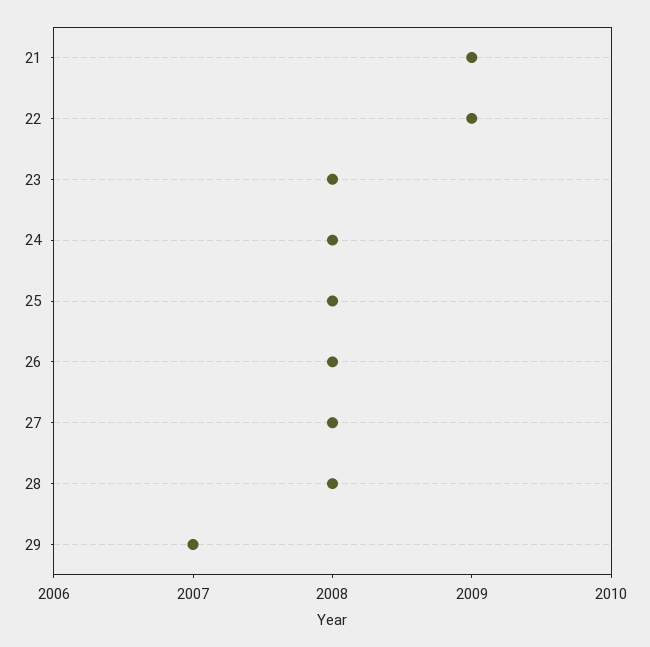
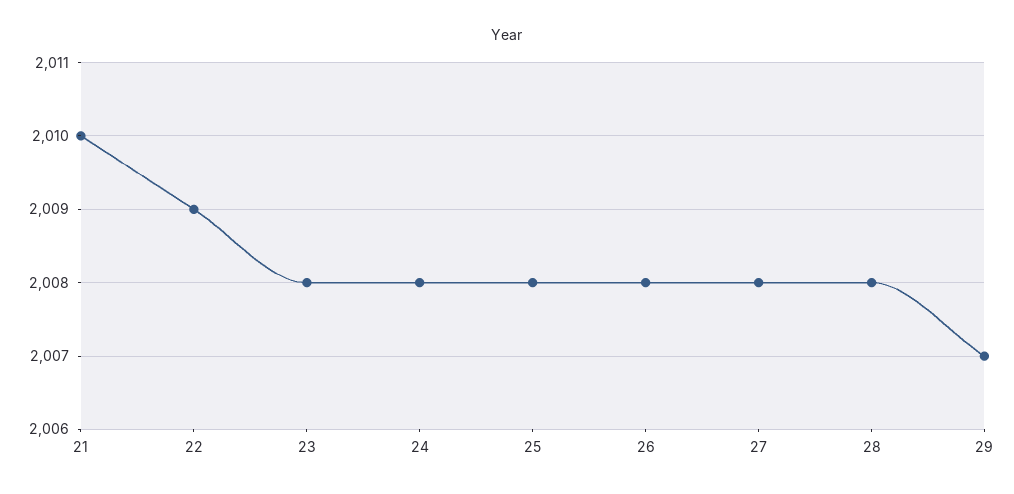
  {
-   "21": 2009,
+   "21": 2010,
    "22": 2009,
    "23": 2008,
    "24": 2008,
    "25": 2008,
    "26": 2008,
    "27": 2008,
    "28": 2008,
    "29": 2007
  }

